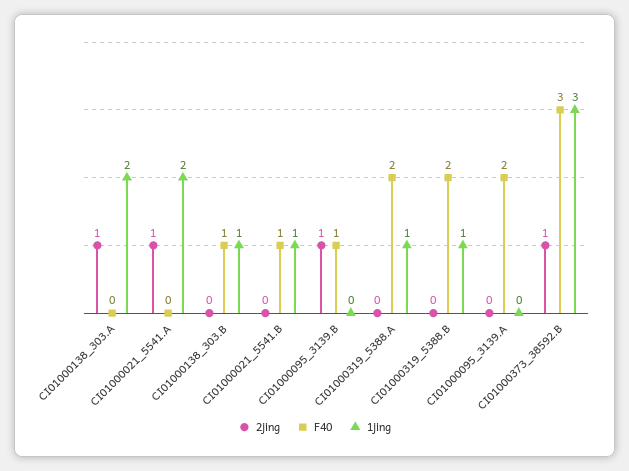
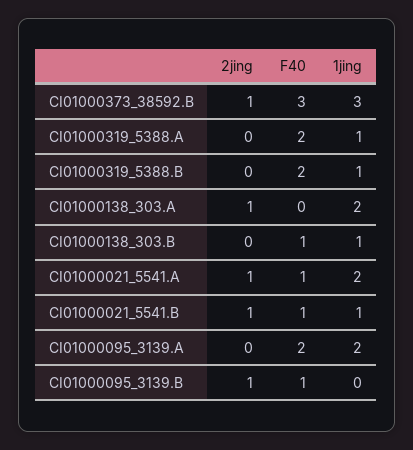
  {
    "2jing": {
      "CI01000138_303.A": 1,
      "CI01000021_5541.A": 1,
      "CI01000138_303.B": 0,
-     "CI01000021_5541.B": 0,
+     "CI01000021_5541.B": 1,
      "CI01000095_3139.B": 1,
      "CI01000319_5388.A": 0,
      "CI01000319_5388.B": 0,
      "CI01000095_3139.A": 0,
      "CI01000373_38592.B": 1
    },
    "F40": {
      "CI01000138_303.A": 0,
-     "CI01000021_5541.A": 0,
+     "CI01000021_5541.A": 1,
      "CI01000138_303.B": 1,
      "CI01000021_5541.B": 1,
      "CI01000095_3139.B": 1,
      "CI01000319_5388.A": 2,
      "CI01000319_5388.B": 2,
      "CI01000095_3139.A": 2,
      "CI01000373_38592.B": 3
    },
    "1jing": {
      "CI01000138_303.A": 2,
      "CI01000021_5541.A": 2,
      "CI01000138_303.B": 1,
      "CI01000021_5541.B": 1,
      "CI01000095_3139.B": 0,
      "CI01000319_5388.A": 1,
      "CI01000319_5388.B": 1,
-     "CI01000095_3139.A": 0,
+     "CI01000095_3139.A": 2,
      "CI01000373_38592.B": 3
    }
  }

